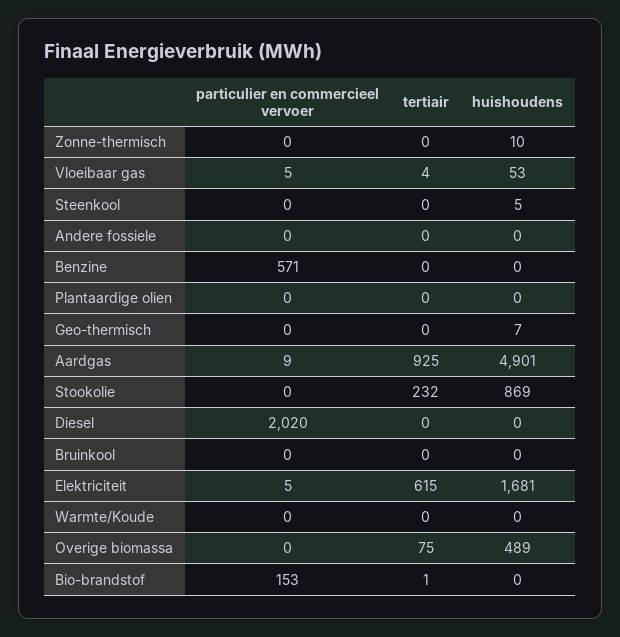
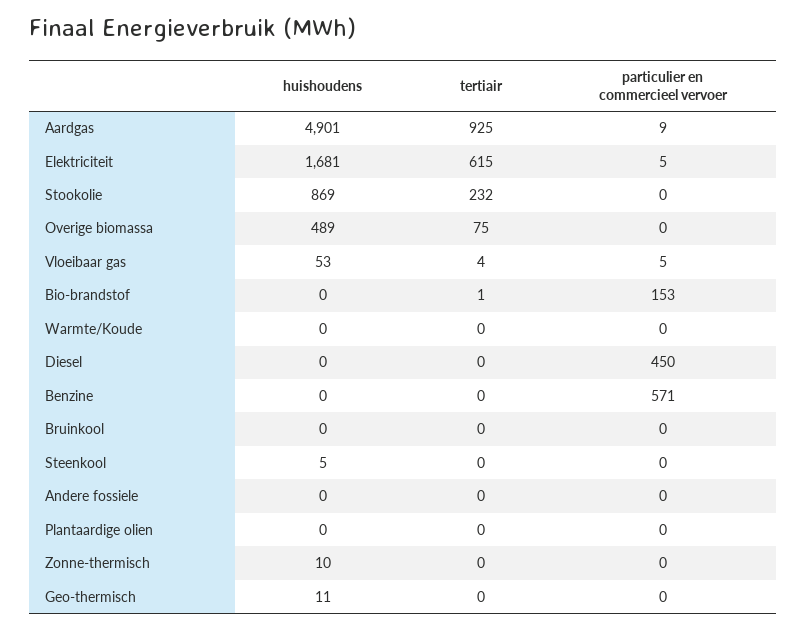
  {
    "particulier en commercieel vervoer": {
      "Zonne-thermisch": 0,
      "Vloeibaar gas": 5,
      "Steenkool": 0,
      "Andere fossiele": 0,
      "Benzine": 571,
      "Plantaardige olien": 0,
      "Geo-thermisch": 0,
      "Aardgas": 9,
      "Stookolie": 0,
-     "Diesel": 2020,
+     "Diesel": 450,
      "Bruinkool": 0,
      "Elektriciteit": 5,
      "Warmte/Koude": 0,
      "Overige biomassa": 0,
      "Bio-brandstof": 153
    },
    "tertiair": {
      "Zonne-thermisch": 0,
      "Vloeibaar gas": 4,
      "Steenkool": 0,
      "Andere fossiele": 0,
      "Benzine": 0,
      "Plantaardige olien": 0,
      "Geo-thermisch": 0,
      "Aardgas": 925,
      "Stookolie": 232,
      "Diesel": 0,
      "Bruinkool": 0,
      "Elektriciteit": 615,
      "Warmte/Koude": 0,
      "Overige biomassa": 75,
      "Bio-brandstof": 1
    },
    "huishoudens": {
      "Zonne-thermisch": 10,
      "Vloeibaar gas": 53,
      "Steenkool": 5,
      "Andere fossiele": 0,
      "Benzine": 0,
      "Plantaardige olien": 0,
-     "Geo-thermisch": 7,
+     "Geo-thermisch": 11,
      "Aardgas": 4901,
      "Stookolie": 869,
      "Diesel": 0,
      "Bruinkool": 0,
      "Elektriciteit": 1681,
      "Warmte/Koude": 0,
      "Overige biomassa": 489,
      "Bio-brandstof": 0
    }
  }

